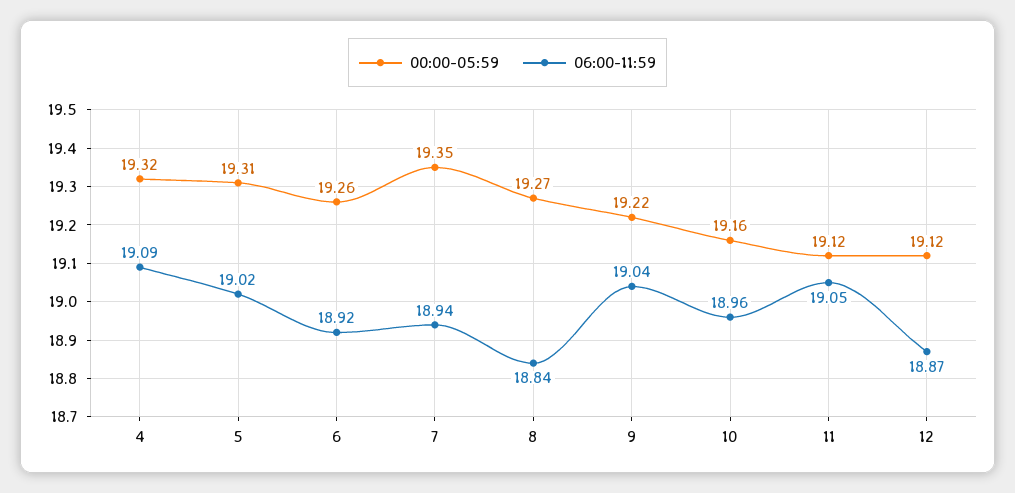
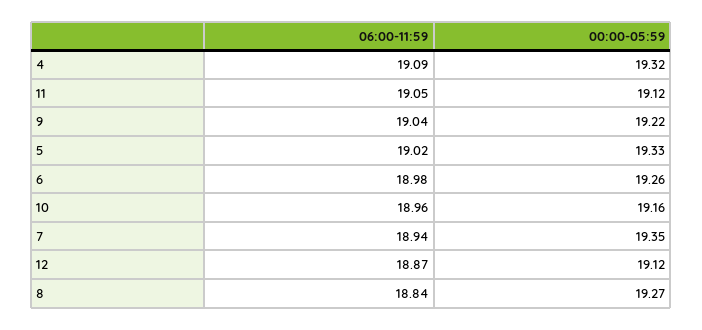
  {
    "00:00-05:59": {
      "4": 19.32,
-     "5": 19.31,
+     "5": 19.33,
      "6": 19.26,
      "7": 19.35,
      "8": 19.27,
      "9": 19.22,
      "10": 19.16,
      "11": 19.12,
      "12": 19.12
    },
    "06:00-11:59": {
      "4": 19.09,
      "5": 19.02,
-     "6": 18.92,
+     "6": 18.98,
      "7": 18.94,
      "8": 18.84,
      "9": 19.04,
      "10": 18.96,
      "11": 19.05,
      "12": 18.87
    }
  }

